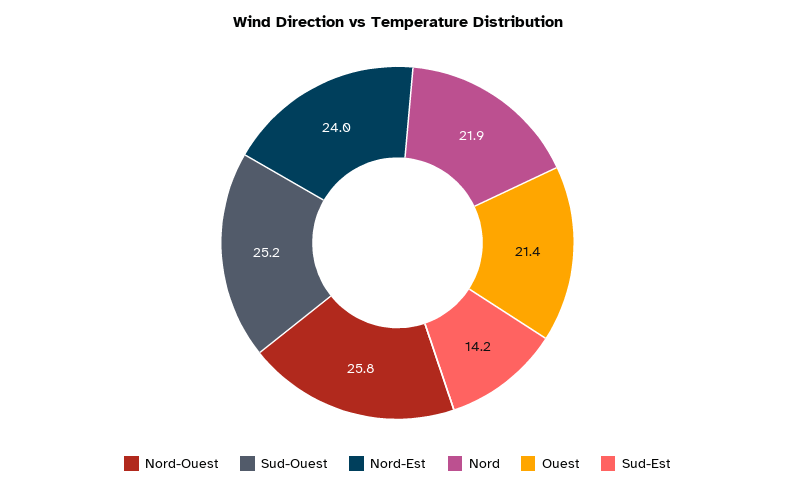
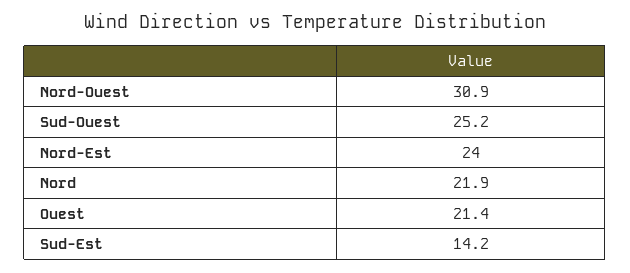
  {
-   "Nord-Ouest": 25.8,
+   "Nord-Ouest": 30.9,
    "Sud-Ouest": 25.2,
    "Nord-Est": 24,
    "Nord": 21.9,
    "Ouest": 21.4,
    "Sud-Est": 14.2
  }

